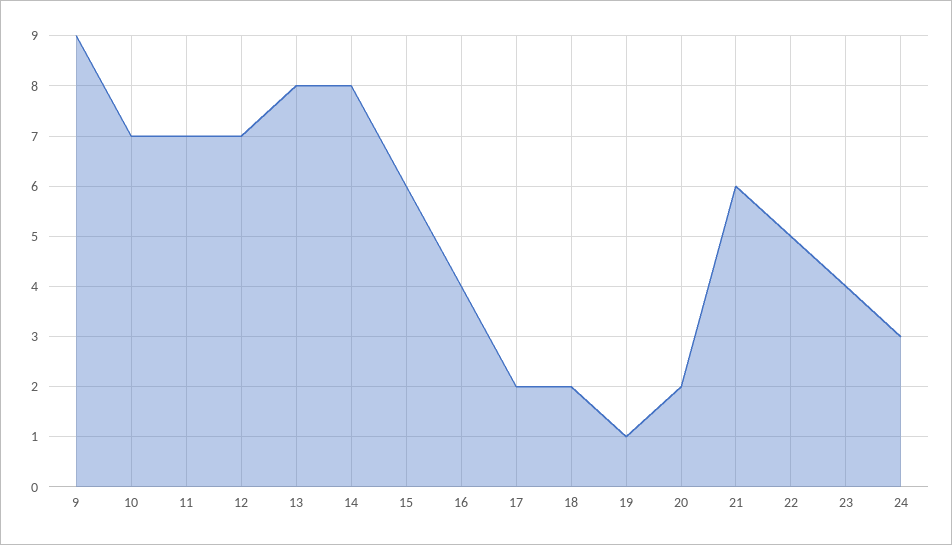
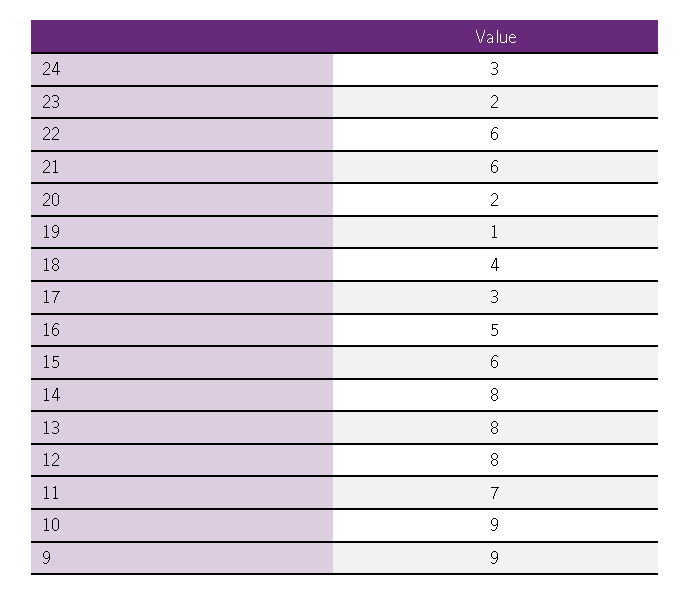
  {
    "9": 9,
-   "10": 7,
+   "10": 9,
    "11": 7,
-   "12": 7,
+   "12": 8,
    "13": 8,
    "14": 8,
    "15": 6,
-   "16": 4,
+   "16": 5,
-   "17": 2,
+   "17": 3,
-   "18": 2,
+   "18": 4,
    "19": 1,
    "20": 2,
    "21": 6,
-   "22": 5,
+   "22": 6,
-   "23": 4,
+   "23": 2,
    "24": 3
  }

